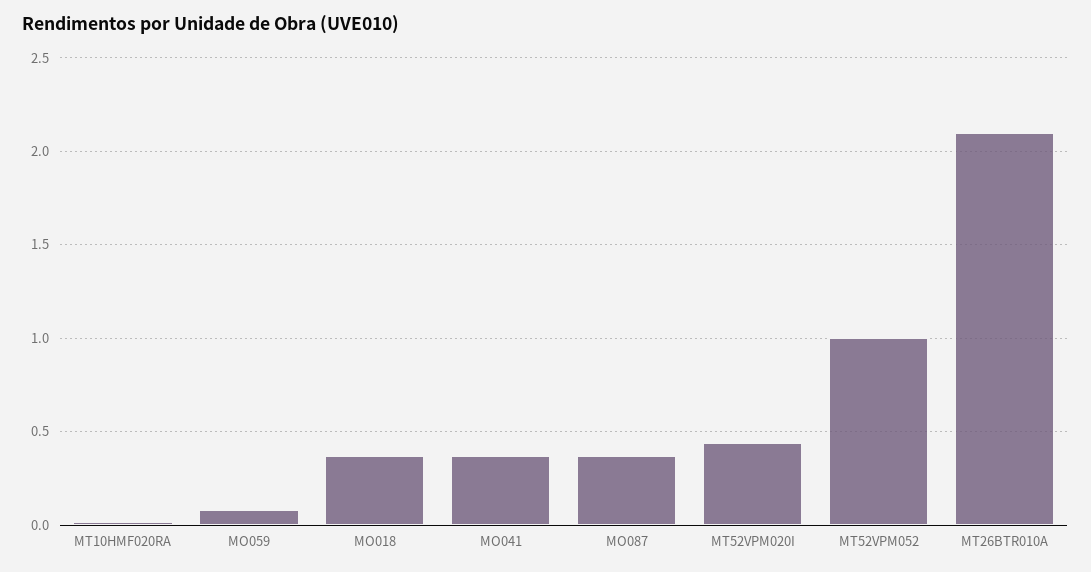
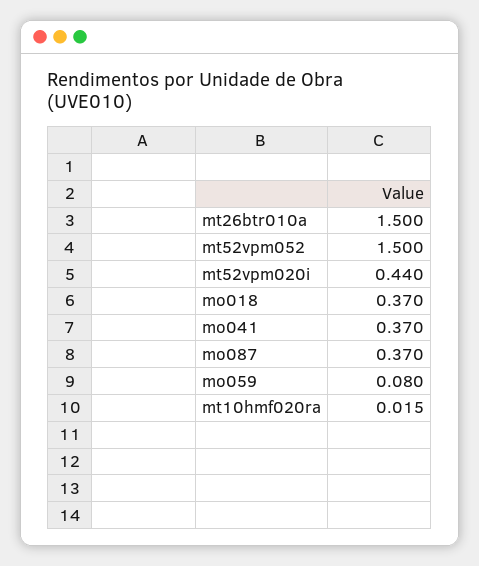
  {
    "MT10HMF020RA": 0.015,
    "MO059": 0.08,
    "MO018": 0.37,
    "MO041": 0.37,
    "MO087": 0.37,
    "MT52VPM020I": 0.44,
-   "MT52VPM052": 1,
+   "MT52VPM052": 1.5,
-   "MT26BTR010A": 2.1
+   "MT26BTR010A": 1.5
  }

